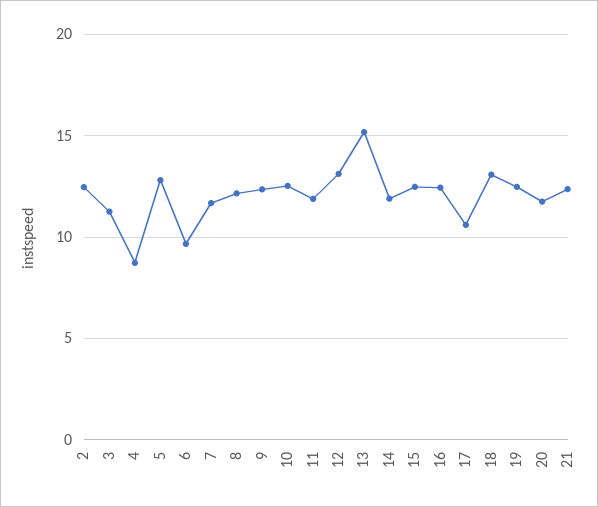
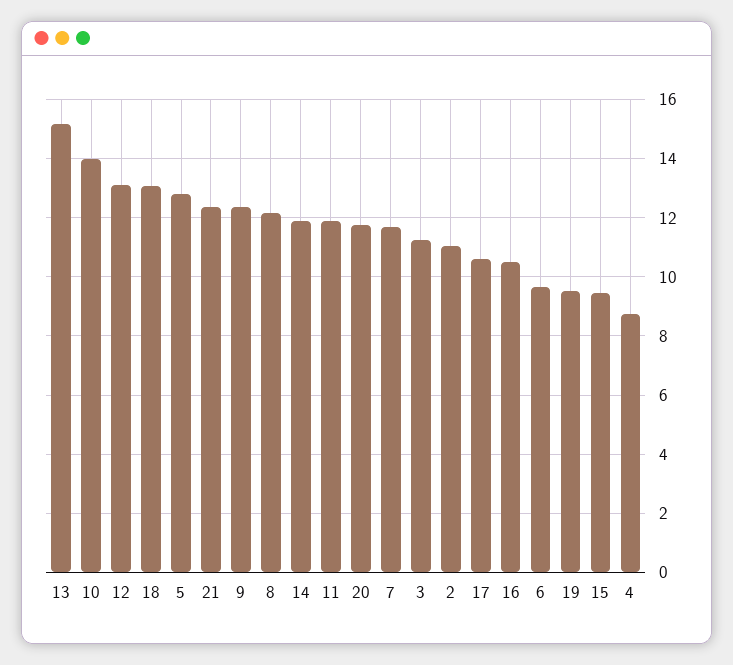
  {
-   "2": 12.5,
+   "2": 11,
    "3": 11.25,
    "4": 8.75,
    "5": 12.75,
    "6": 9.75,
    "7": 11.75,
    "8": 12.25,
    "9": 12.25,
-   "10": 12.5,
+   "10": 14,
    "11": 12,
    "12": 13,
    "13": 15.25,
    "14": 12,
-   "15": 12.5,
+   "15": 9.5,
-   "16": 12.5,
+   "16": 10.5,
    "17": 10.5,
    "18": 13,
-   "19": 12.5,
+   "19": 9.5,
    "20": 11.75,
    "21": 12.25
  }

